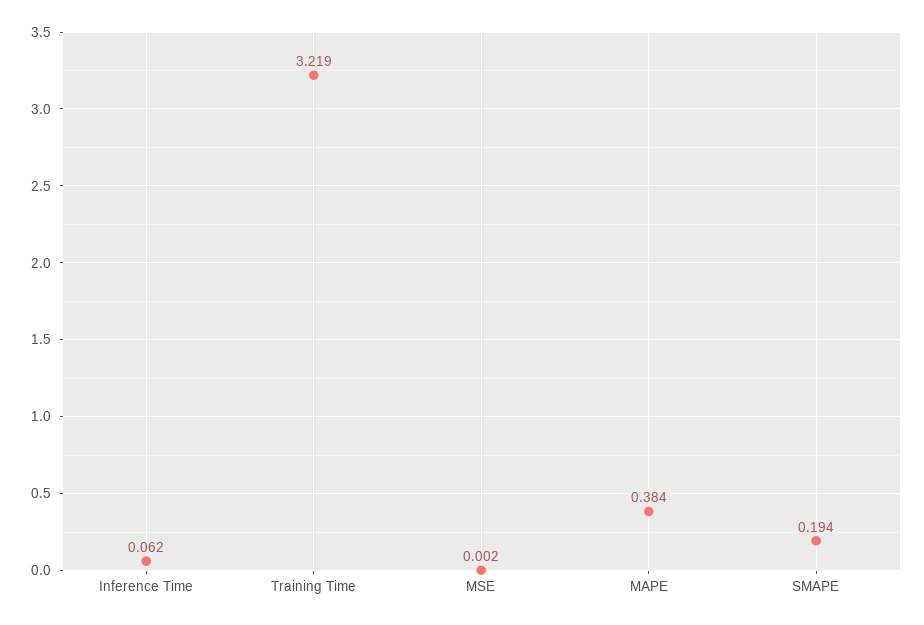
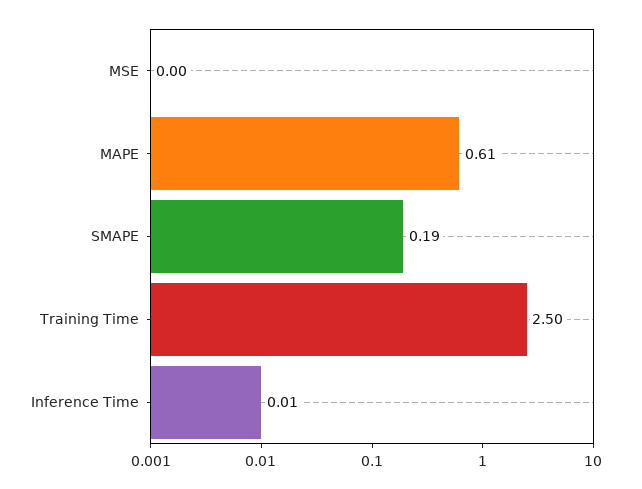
  {
-   "Inference Time": 0.062,
+   "Inference Time": 0.01,
-   "Training Time": 3.219,
+   "Training Time": 2.5,
    "MSE": 0.002,
-   "MAPE": 0.384,
+   "MAPE": 0.61,
    "SMAPE": 0.194
  }

